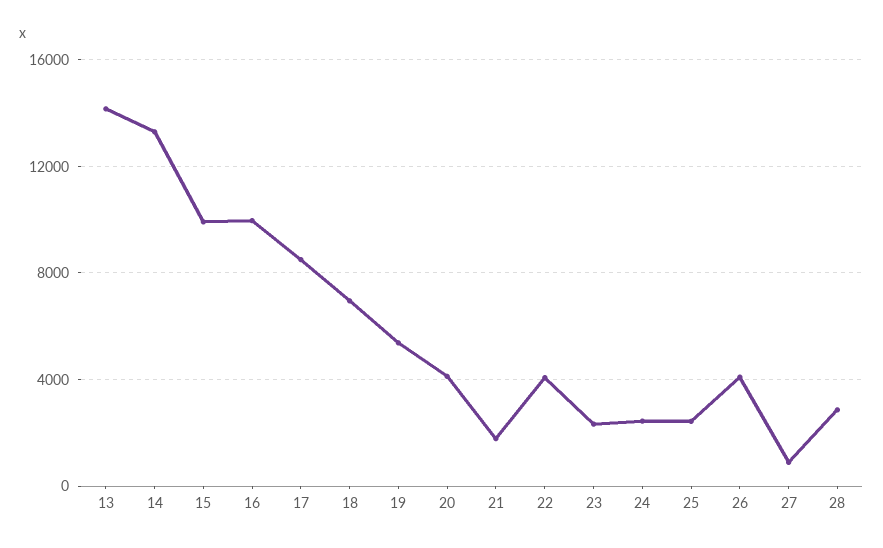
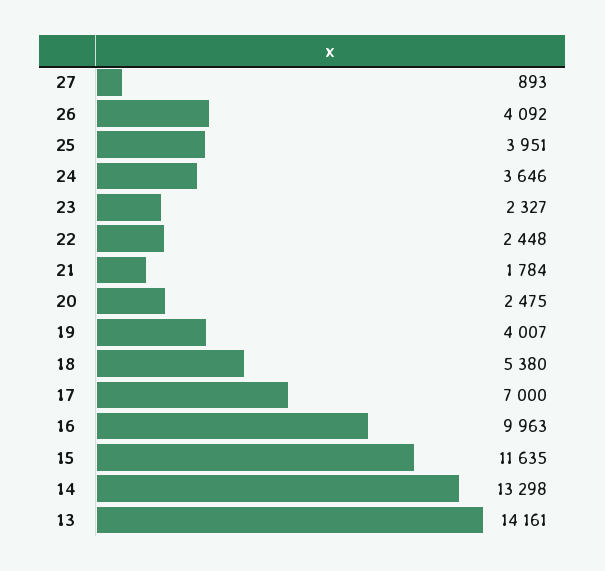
  {
    "13": 14161,
    "14": 13298,
-   "15": 10000,
+   "15": 11635,
    "16": 9963,
-   "17": 8500,
+   "17": 7000,
-   "18": 7000,
+   "18": 5380,
-   "19": 5500,
+   "19": 4007,
-   "20": 4000,
+   "20": 2475,
    "21": 1784,
-   "22": 4000,
+   "22": 2448,
    "23": 2327,
-   "24": 2500,
+   "24": 3646,
-   "25": 2500,
+   "25": 3951,
    "26": 4092,
-   "27": 893,
+   "27": 893
-   "28": 3000
  }

